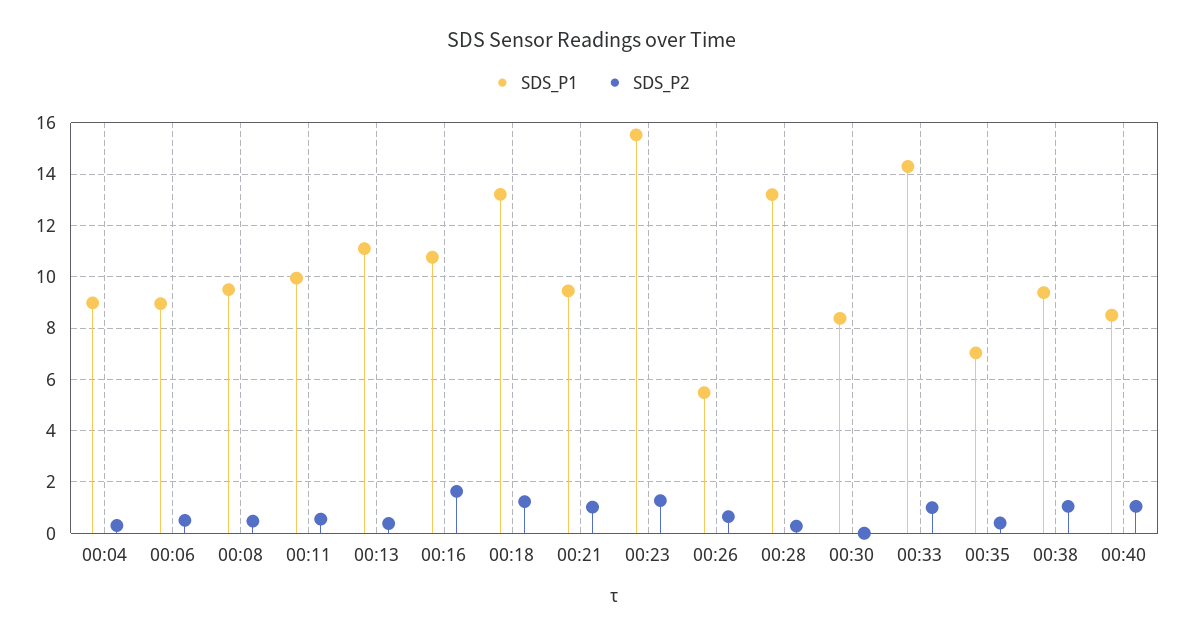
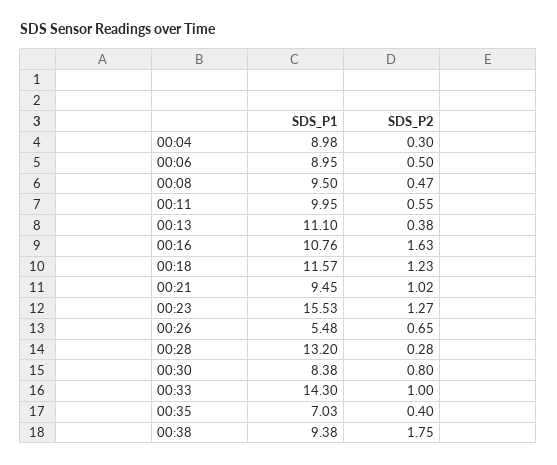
  {
    "SDS_P1": {
      "00:04": 8.98,
      "00:06": 8.95,
      "00:08": 9.5,
      "00:11": 9.95,
      "00:13": 11.1,
      "00:16": 10.76,
-     "00:18": 13.25,
+     "00:18": 11.57,
      "00:21": 9.45,
      "00:23": 15.53,
      "00:26": 5.48,
      "00:28": 13.2,
      "00:30": 8.38,
      "00:33": 14.3,
      "00:35": 7.03,
-     "00:38": 9.38,
+     "00:38": 9.38
-     "00:40": 8.5
    },
    "SDS_P2": {
      "00:04": 0.3,
      "00:06": 0.5,
      "00:08": 0.47,
      "00:11": 0.55,
      "00:13": 0.38,
      "00:16": 1.63,
      "00:18": 1.23,
      "00:21": 1.02,
      "00:23": 1.27,
      "00:26": 0.65,
      "00:28": 0.28,
-     "00:30": 0,
+     "00:30": 0.8,
      "00:33": 1,
      "00:35": 0.4,
-     "00:38": 1,
+     "00:38": 1.75
-     "00:40": 1
    }
  }

